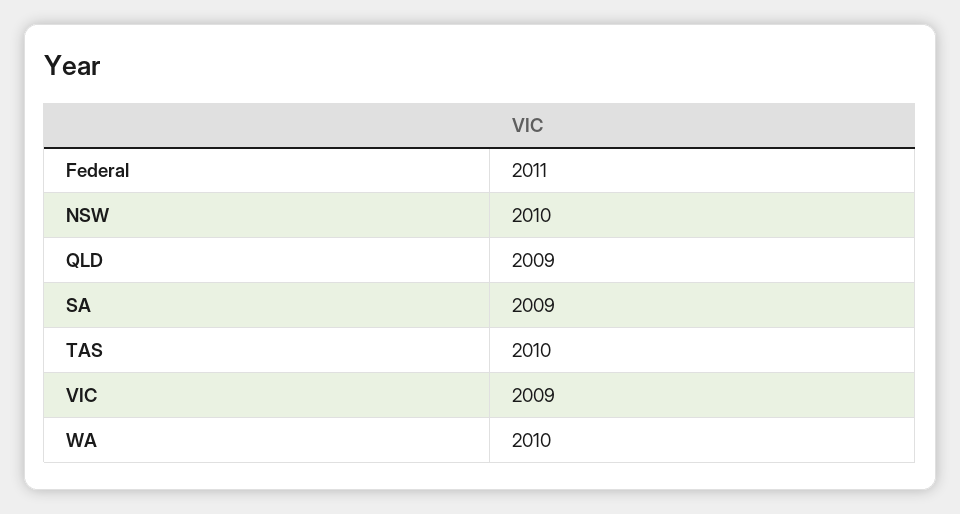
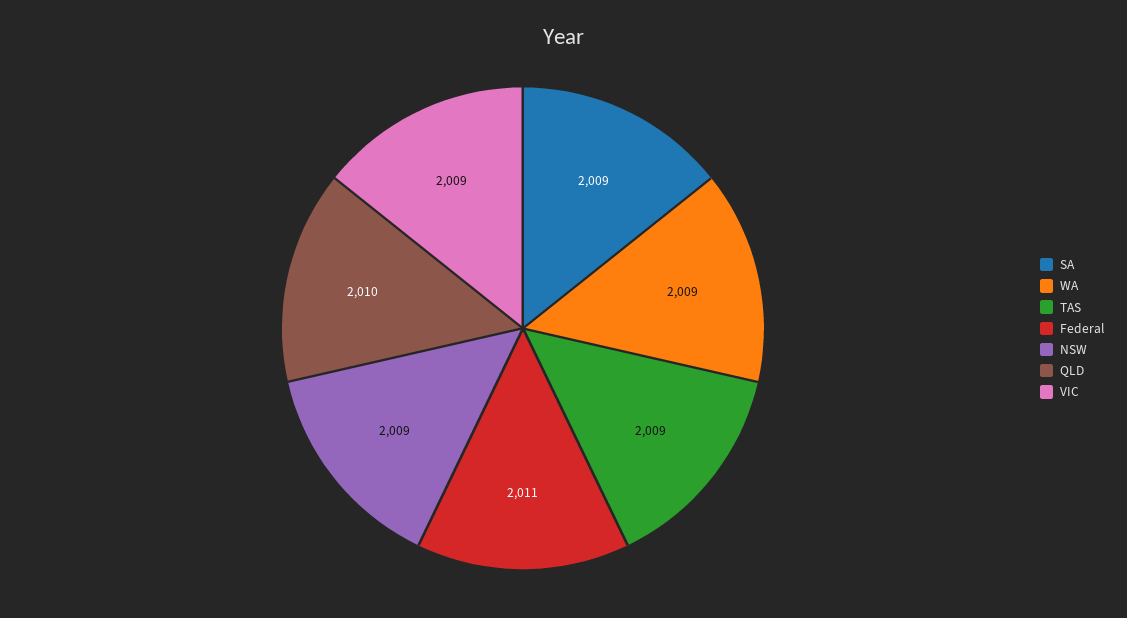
  {
    "Federal": 2011,
-   "NSW": 2010,
+   "NSW": 2009,
-   "QLD": 2009,
+   "QLD": 2010,
    "SA": 2009,
-   "TAS": 2010,
+   "TAS": 2009,
    "VIC": 2009,
-   "WA": 2010
+   "WA": 2009
  }

